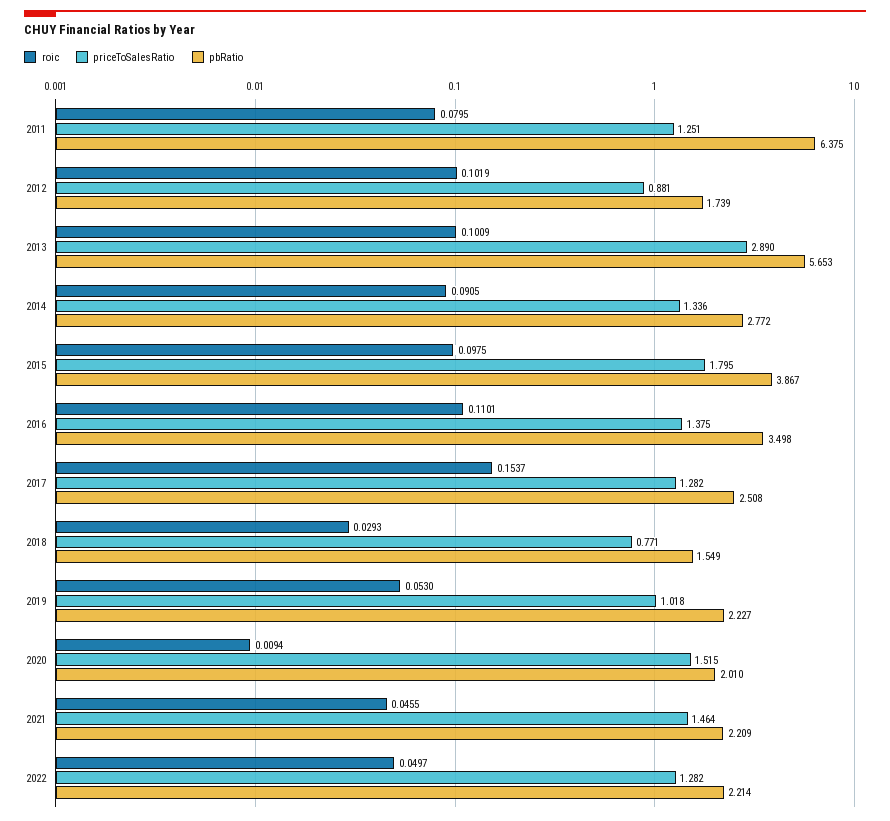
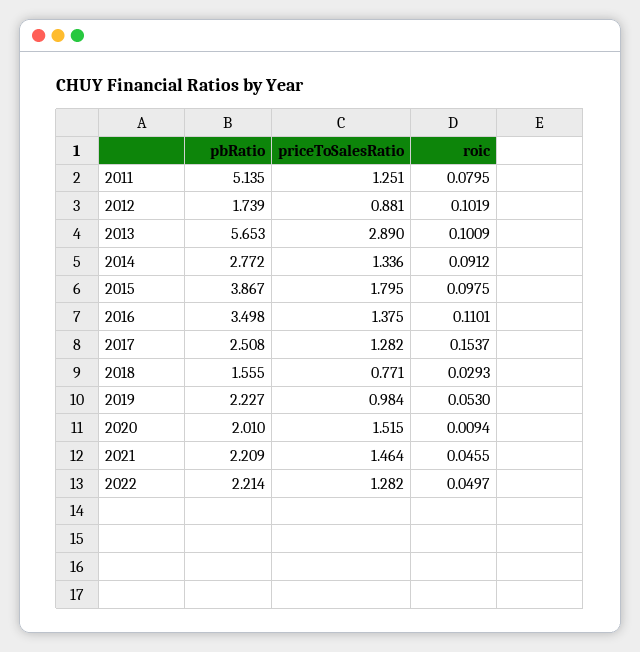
  {
    "roic": {
      "2011": 0.0795,
      "2012": 0.1019,
      "2013": 0.1009,
-     "2014": 0.0905,
+     "2014": 0.0912,
      "2015": 0.0975,
      "2016": 0.1101,
      "2017": 0.1537,
      "2018": 0.0293,
      "2019": 0.053,
      "2020": 0.0094,
      "2021": 0.0455,
      "2022": 0.0497
    },
    "priceToSalesRatio": {
      "2011": 1.251,
      "2012": 0.881,
      "2013": 2.89,
      "2014": 1.336,
      "2015": 1.795,
      "2016": 1.375,
      "2017": 1.282,
      "2018": 0.771,
-     "2019": 1.018,
+     "2019": 0.984,
      "2020": 1.515,
      "2021": 1.464,
      "2022": 1.282
    },
    "pbRatio": {
-     "2011": 6.375,
+     "2011": 5.135,
      "2012": 1.739,
      "2013": 5.653,
      "2014": 2.772,
      "2015": 3.867,
      "2016": 3.498,
      "2017": 2.508,
-     "2018": 1.549,
+     "2018": 1.555,
      "2019": 2.227,
      "2020": 2.01,
      "2021": 2.209,
      "2022": 2.214
    }
  }

